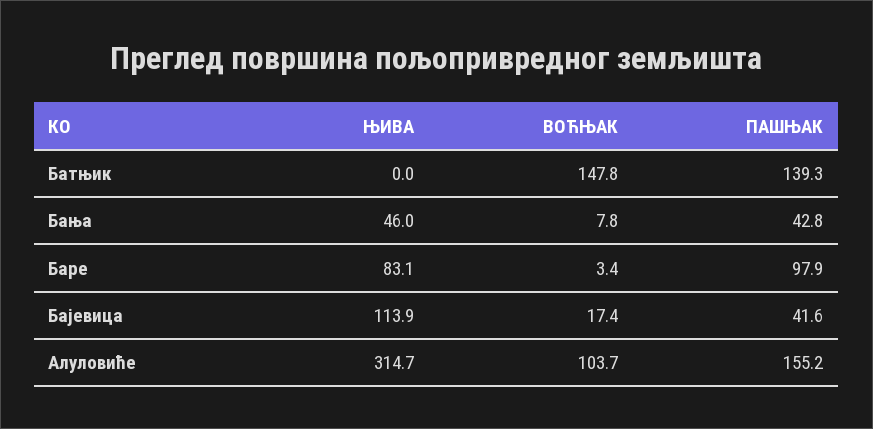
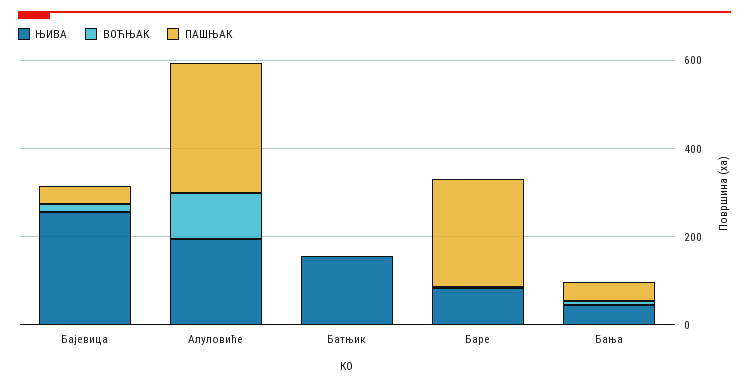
  {
    "ЊИВА": {
-     "Батњик": 0,
+     "Батњик": 150,
      "Бања": 46,
      "Баре": 83.1,
-     "Бајевица": 113.9,
+     "Бајевица": 250,
-     "Алуловиће": 314.7
+     "Алуловиће": 200
    },
    "ВОЋЊАК": {
-     "Батњик": 147.8,
+     "Батњик": 0,
      "Бања": 7.8,
      "Баре": 3.4,
      "Бајевица": 17.4,
      "Алуловиће": 103.7
    },
    "ПАШЊАК": {
-     "Батњик": 139.3,
+     "Батњик": 0,
      "Бања": 42.8,
-     "Баре": 97.9,
+     "Баре": 250,
      "Бајевица": 41.6,
-     "Алуловиће": 155.2
+     "Алуловиће": 300
    }
  }

